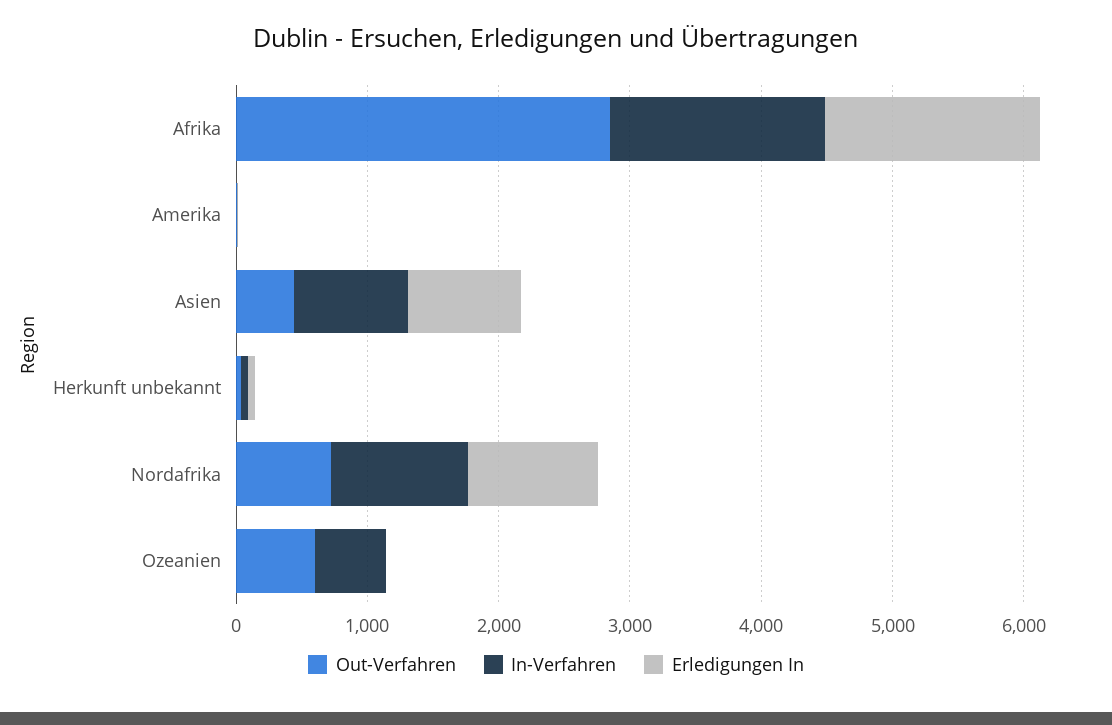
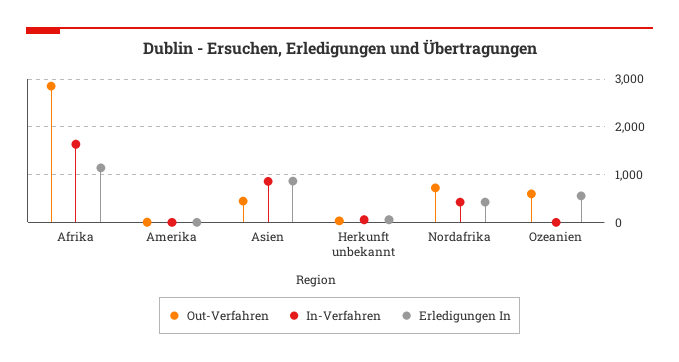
  {
    "Out-Verfahren": {
      "Afrika": 2800,
      "Amerika": 0,
      "Asien": 400,
      "Herkunft unbekannt": 0,
      "Nordafrika": 800,
      "Ozeanien": 600
    },
    "In-Verfahren": {
      "Afrika": 1600,
      "Amerika": 0,
      "Asien": 800,
      "Herkunft unbekannt": 0,
-     "Nordafrika": 1000,
+     "Nordafrika": 400,
-     "Ozeanien": 600
+     "Ozeanien": 0
    },
    "Erledigungen In": {
-     "Afrika": 1600,
+     "Afrika": 1200,
      "Amerika": 0,
      "Asien": 800,
      "Herkunft unbekannt": 0,
-     "Nordafrika": 1000,
+     "Nordafrika": 400,
-     "Ozeanien": 0
+     "Ozeanien": 600
    }
  }

